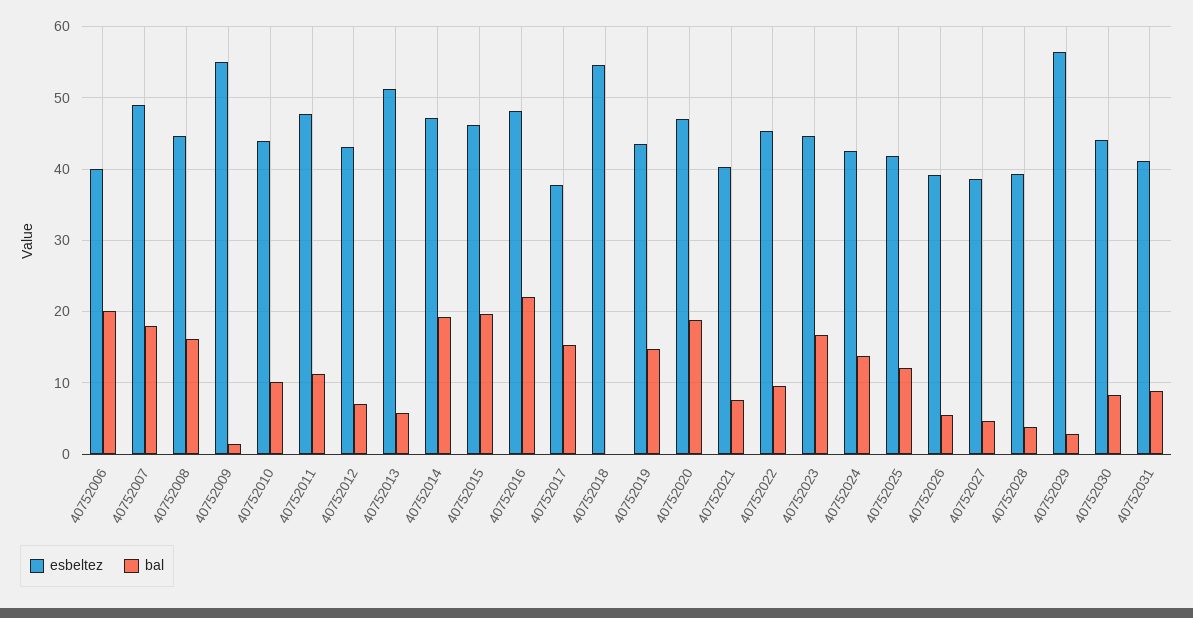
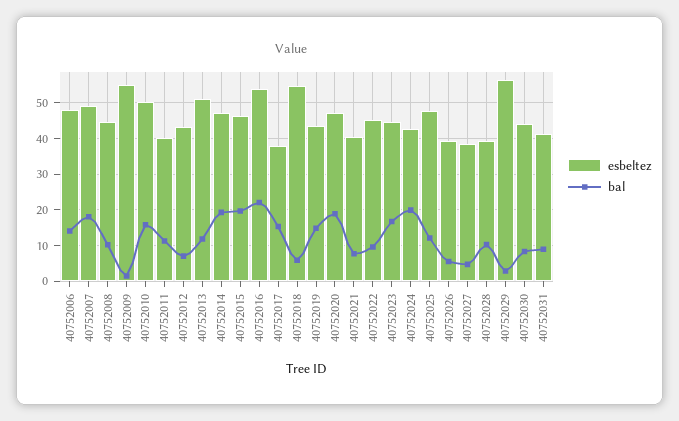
  {
    "esbeltez": {
-     "40752006": 40,
+     "40752006": 48,
      "40752007": 49,
      "40752008": 45,
      "40752009": 55,
-     "40752010": 44,
+     "40752010": 50,
-     "40752011": 48,
+     "40752011": 40,
      "40752012": 43,
      "40752013": 51,
      "40752014": 47,
      "40752015": 46,
-     "40752016": 48,
+     "40752016": 54,
      "40752017": 38,
      "40752018": 55,
      "40752019": 43,
      "40752020": 47,
      "40752021": 40,
      "40752022": 45,
      "40752023": 45,
      "40752024": 43,
-     "40752025": 42,
+     "40752025": 48,
      "40752026": 39,
      "40752027": 39,
      "40752028": 39,
      "40752029": 56,
      "40752030": 44,
      "40752031": 41
    },
    "bal": {
-     "40752006": 20,
+     "40752006": 14,
      "40752007": 18,
-     "40752008": 16,
+     "40752008": 10,
      "40752009": 1,
-     "40752010": 10,
+     "40752010": 16,
      "40752011": 11,
      "40752012": 7,
-     "40752013": 6,
+     "40752013": 12,
      "40752014": 19,
      "40752015": 20,
      "40752016": 22,
      "40752017": 15,
-     "40752018": 0,
+     "40752018": 6,
      "40752019": 15,
      "40752020": 19,
      "40752021": 8,
      "40752022": 10,
      "40752023": 17,
-     "40752024": 14,
+     "40752024": 20,
      "40752025": 12,
      "40752026": 5,
      "40752027": 5,
-     "40752028": 4,
+     "40752028": 10,
      "40752029": 3,
      "40752030": 8,
      "40752031": 9
    }
  }

